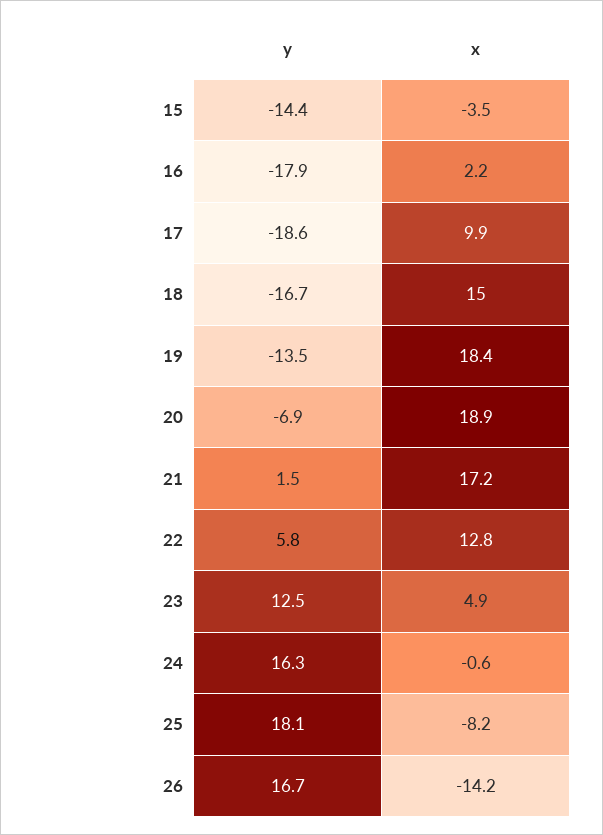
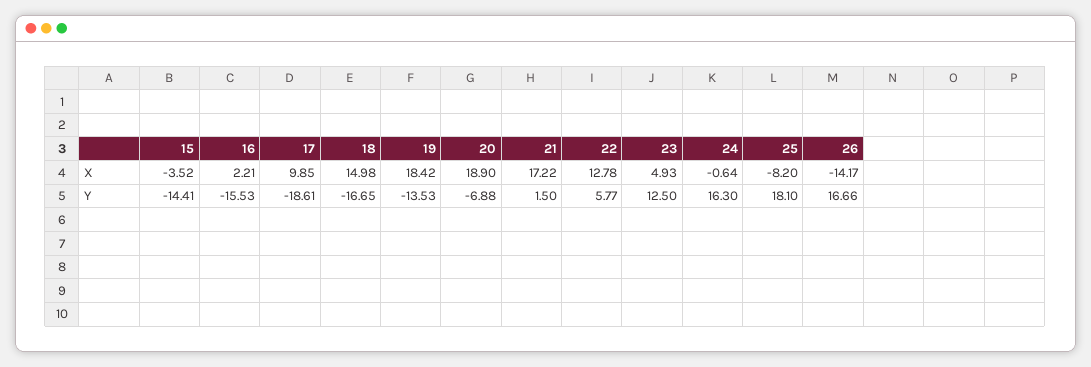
  {
    "y": {
      "15": -14.41,
-     "16": -17.9,
+     "16": -15.53,
      "17": -18.61,
      "18": -16.65,
      "19": -13.53,
      "20": -6.88,
      "21": 1.5,
      "22": 5.77,
      "23": 12.5,
      "24": 16.3,
      "25": 18.1,
      "26": 16.66
    },
    "x": {
      "15": -3.52,
      "16": 2.21,
      "17": 9.85,
      "18": 14.98,
      "19": 18.42,
      "20": 18.9,
      "21": 17.22,
      "22": 12.78,
      "23": 4.93,
      "24": -0.64,
      "25": -8.2,
      "26": -14.17
    }
  }

